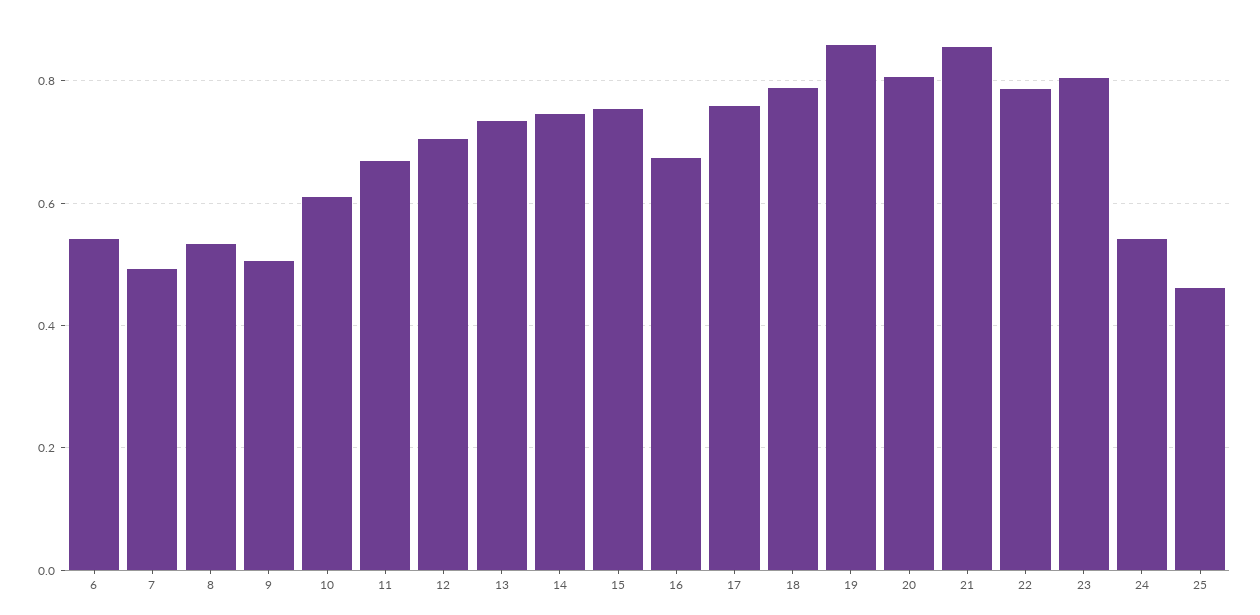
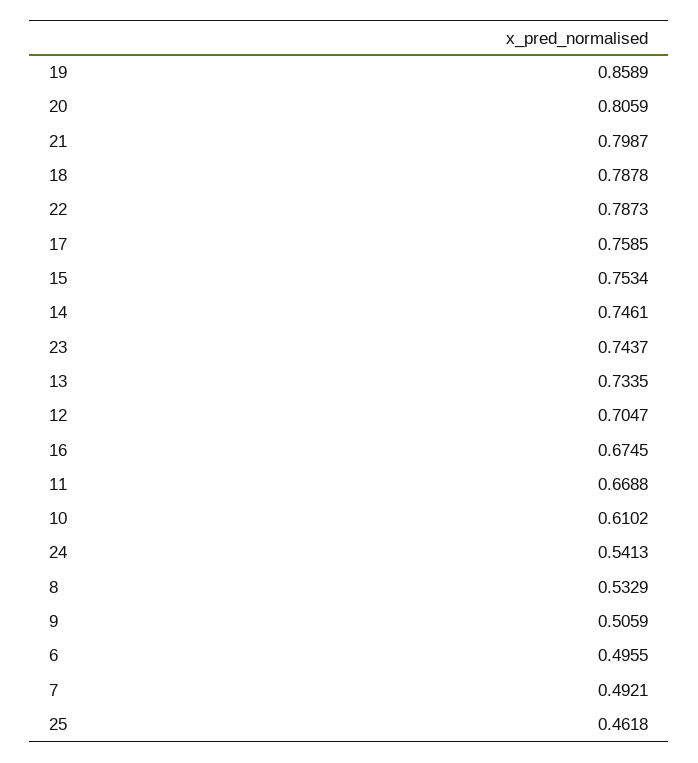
  {
-   "6": 0.54,
+   "6": 0.4955,
    "7": 0.4921,
    "8": 0.5329,
    "9": 0.5059,
    "10": 0.6102,
    "11": 0.6688,
    "12": 0.7047,
    "13": 0.7335,
    "14": 0.7461,
    "15": 0.7534,
    "16": 0.6745,
    "17": 0.7585,
    "18": 0.7878,
    "19": 0.8589,
    "20": 0.8059,
-   "21": 0.86,
+   "21": 0.7987,
    "22": 0.7873,
-   "23": 0.8,
+   "23": 0.7437,
    "24": 0.5413,
    "25": 0.4618
  }

